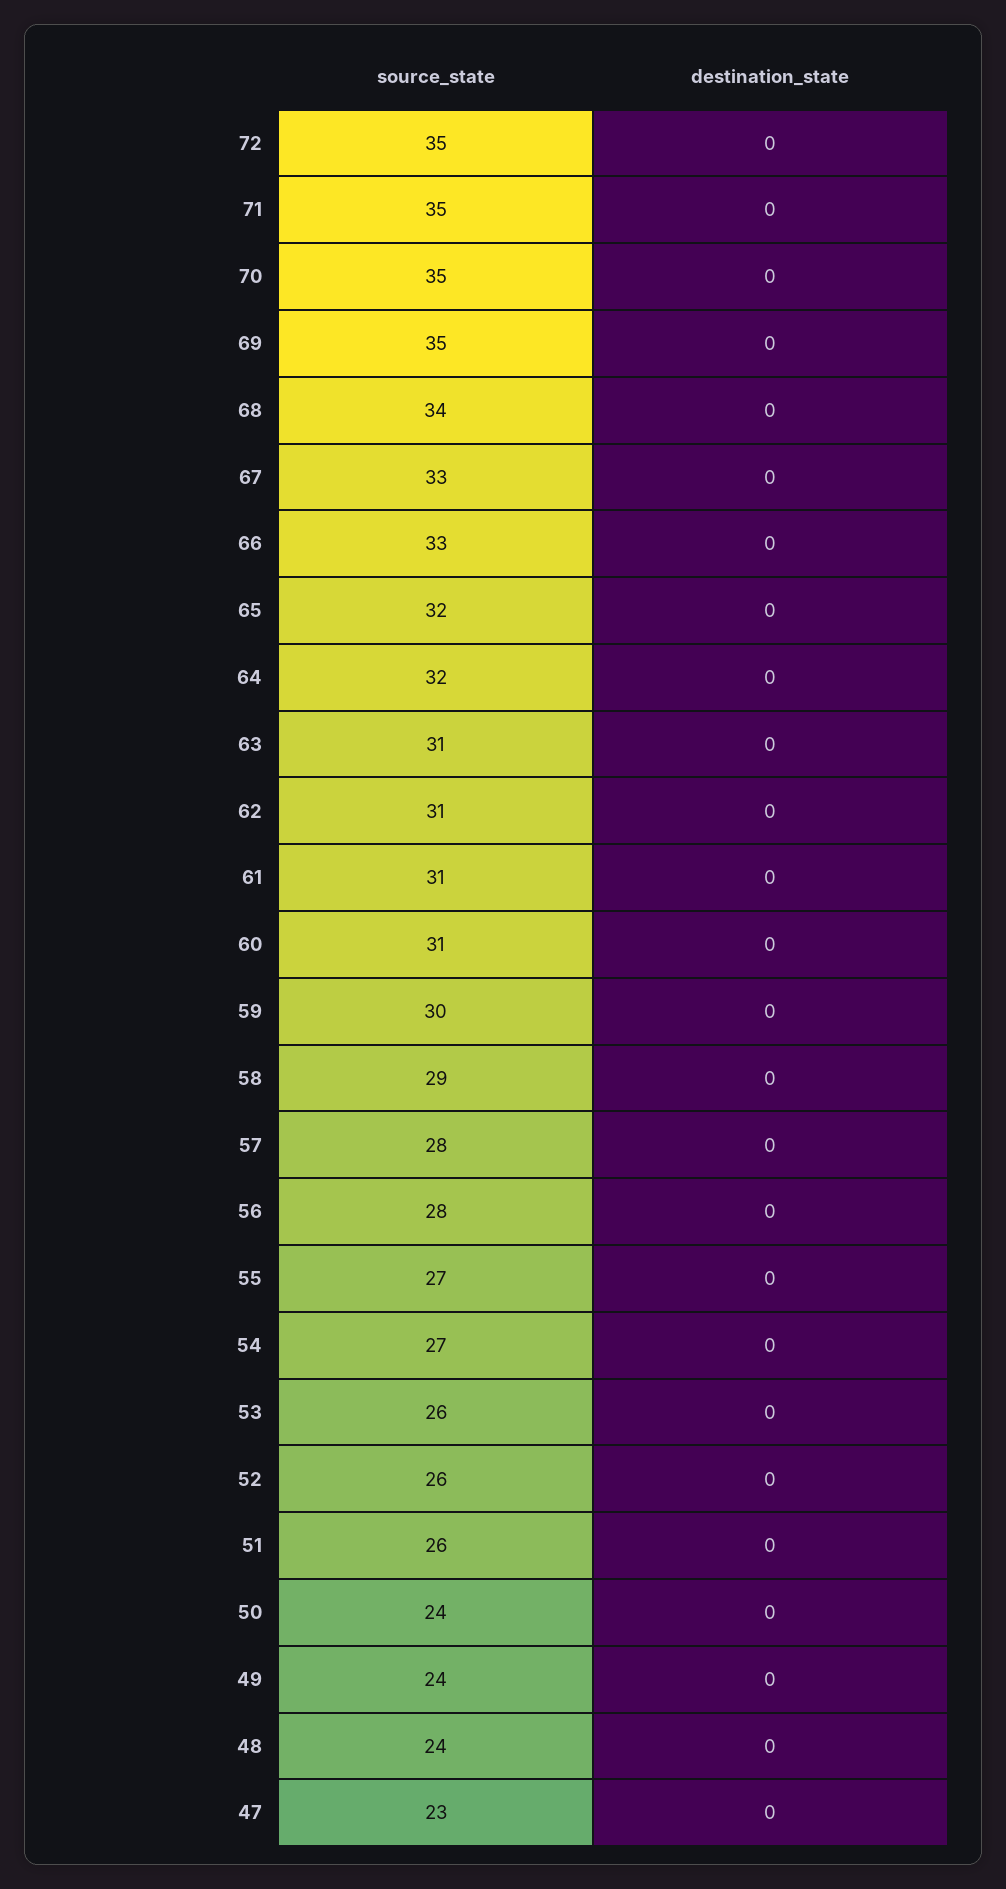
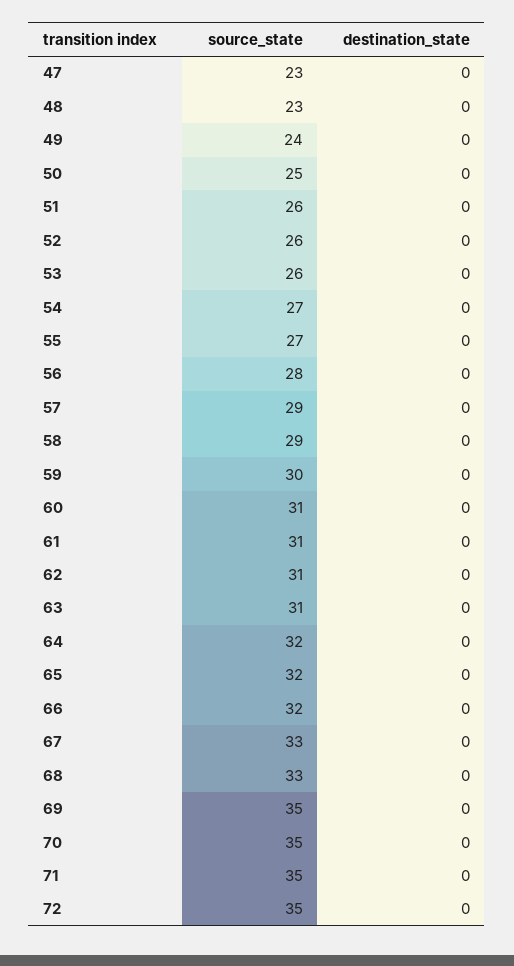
  {
    "source_state": {
      "72": 35,
      "71": 35,
      "70": 35,
      "69": 35,
-     "68": 34,
+     "68": 33,
      "67": 33,
-     "66": 33,
+     "66": 32,
      "65": 32,
      "64": 32,
      "63": 31,
      "62": 31,
      "61": 31,
      "60": 31,
      "59": 30,
      "58": 29,
-     "57": 28,
+     "57": 29,
      "56": 28,
      "55": 27,
      "54": 27,
      "53": 26,
      "52": 26,
      "51": 26,
-     "50": 24,
+     "50": 25,
      "49": 24,
-     "48": 24,
+     "48": 23,
      "47": 23
    },
    "destination_state": {
      "72": 0,
      "71": 0,
      "70": 0,
      "69": 0,
      "68": 0,
      "67": 0,
      "66": 0,
      "65": 0,
      "64": 0,
      "63": 0,
      "62": 0,
      "61": 0,
      "60": 0,
      "59": 0,
      "58": 0,
      "57": 0,
      "56": 0,
      "55": 0,
      "54": 0,
      "53": 0,
      "52": 0,
      "51": 0,
      "50": 0,
      "49": 0,
      "48": 0,
      "47": 0
    }
  }

